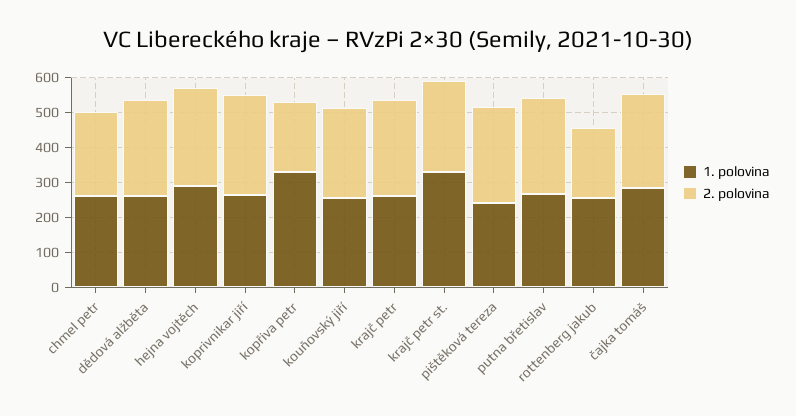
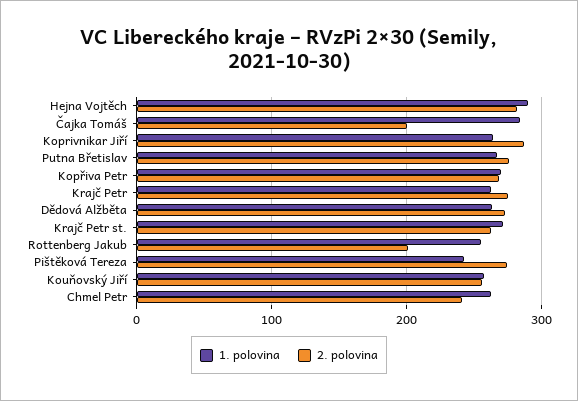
  {
    "1. polovina": {
      "chmel petr": 260,
      "dědová alžběta": 260,
      "hejna vojtěch": 290,
      "koprivnikar jiří": 260,
-     "kopřiva petr": 325,
+     "kopřiva petr": 270,
      "kouňovský jiří": 260,
      "krajč petr": 260,
-     "krajč petr st.": 325,
+     "krajč petr st.": 270,
      "pištěková tereza": 240,
      "putna břetislav": 270,
      "rottenberg jakub": 260,
      "čajka tomáš": 280
    },
    "2. polovina": {
      "chmel petr": 240,
      "dědová alžběta": 270,
      "hejna vojtěch": 280,
      "koprivnikar jiří": 290,
-     "kopřiva petr": 200,
+     "kopřiva petr": 270,
      "kouňovský jiří": 260,
      "krajč petr": 280,
      "krajč petr st.": 260,
      "pištěková tereza": 270,
      "putna břetislav": 280,
      "rottenberg jakub": 200,
-     "čajka tomáš": 275
+     "čajka tomáš": 200
    }
  }

